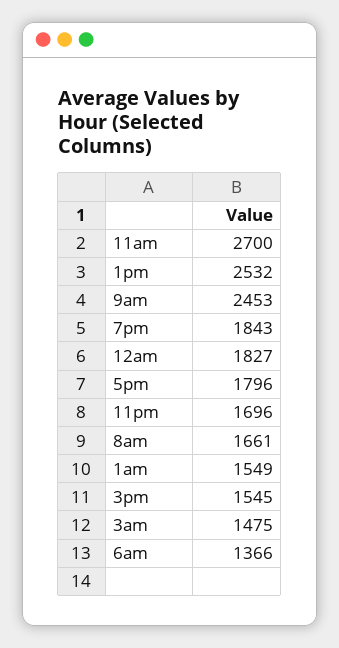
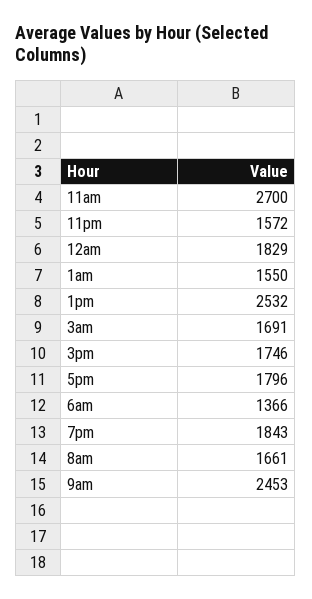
  {
    "11am": 2700,
    "1pm": 2532,
    "9am": 2453,
    "7pm": 1843,
-   "12am": 1827,
+   "12am": 1829,
    "5pm": 1796,
-   "11pm": 1696,
+   "11pm": 1572,
    "8am": 1661,
-   "1am": 1549,
+   "1am": 1550,
-   "3pm": 1545,
+   "3pm": 1746,
-   "3am": 1475,
+   "3am": 1691,
    "6am": 1366
  }

